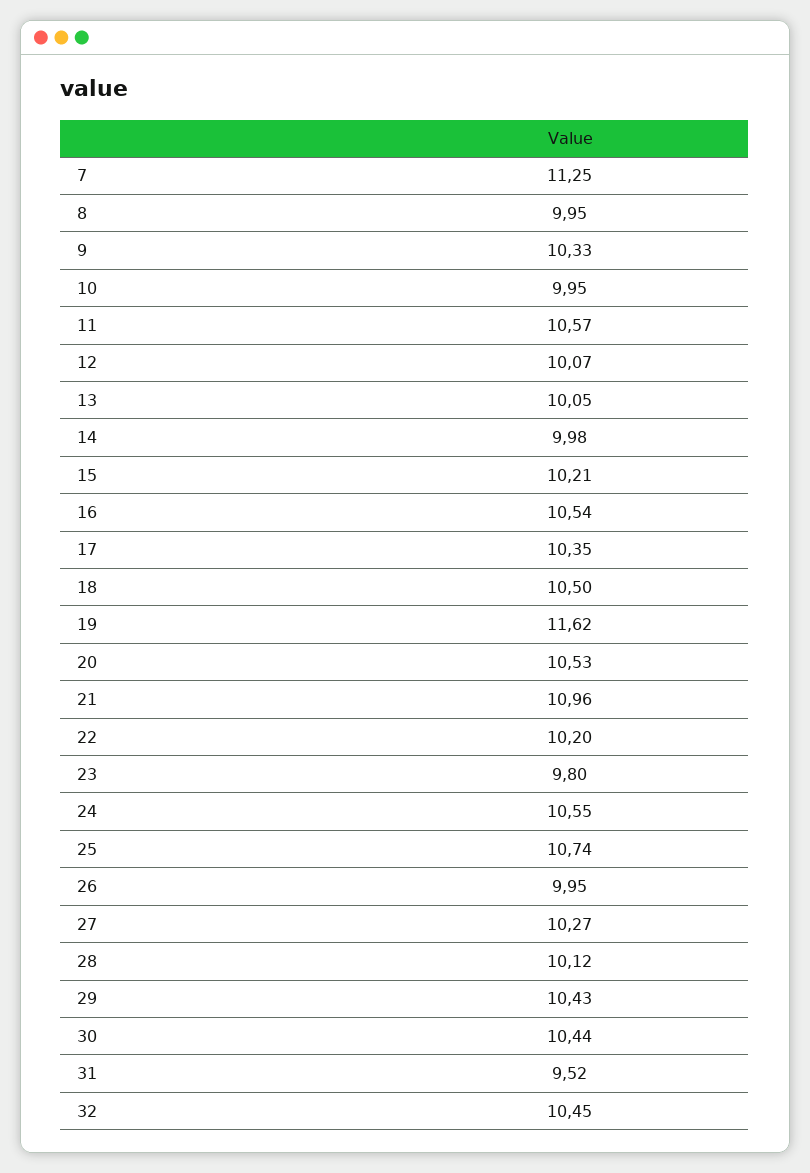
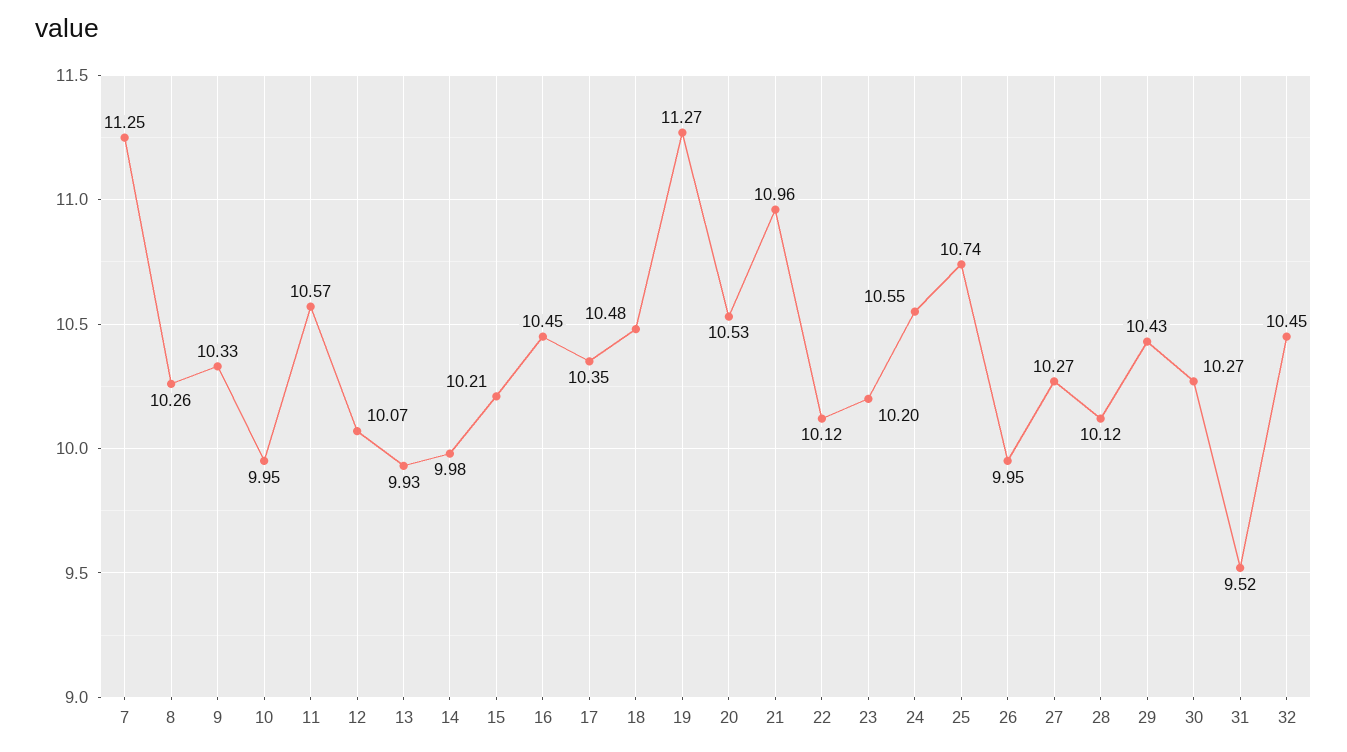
  {
    "7": 11.25,
-   "8": 9.95,
+   "8": 10.26,
    "9": 10.33,
    "10": 9.95,
    "11": 10.57,
    "12": 10.07,
-   "13": 10.05,
+   "13": 9.93,
    "14": 9.98,
    "15": 10.21,
-   "16": 10.54,
+   "16": 10.45,
    "17": 10.35,
-   "18": 10.5,
+   "18": 10.48,
-   "19": 11.62,
+   "19": 11.27,
    "20": 10.53,
    "21": 10.96,
-   "22": 10.2,
+   "22": 10.12,
-   "23": 9.8,
+   "23": 10.2,
    "24": 10.55,
    "25": 10.74,
    "26": 9.95,
    "27": 10.27,
    "28": 10.12,
    "29": 10.43,
-   "30": 10.44,
+   "30": 10.27,
    "31": 9.52,
    "32": 10.45
  }

